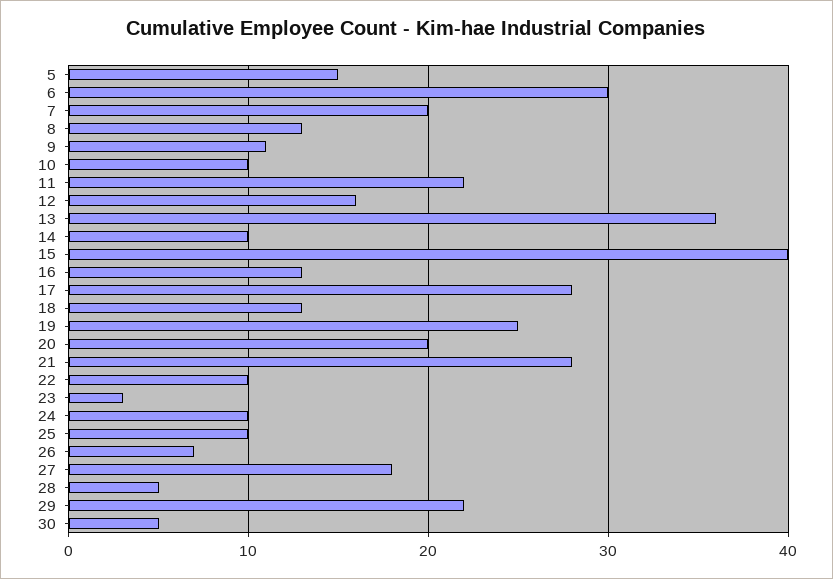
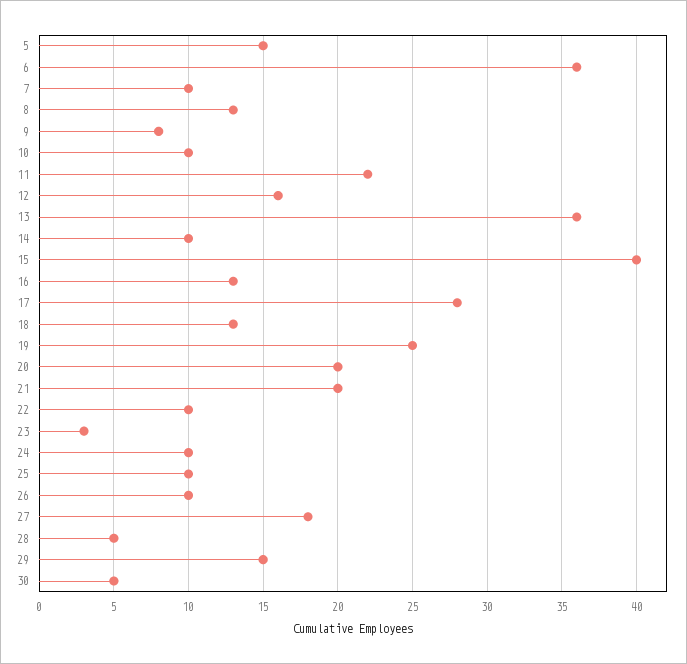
  {
    "5": 15,
-   "6": 30,
+   "6": 36,
-   "7": 20,
+   "7": 10,
    "8": 13,
-   "9": 11,
+   "9": 8,
    "10": 10,
    "11": 22,
    "12": 16,
    "13": 36,
    "14": 10,
    "15": 40,
    "16": 13,
    "17": 28,
    "18": 13,
    "19": 25,
    "20": 20,
-   "21": 28,
+   "21": 20,
    "22": 10,
    "23": 3,
    "24": 10,
    "25": 10,
-   "26": 7,
+   "26": 10,
    "27": 18,
    "28": 5,
-   "29": 22,
+   "29": 15,
    "30": 5
  }

